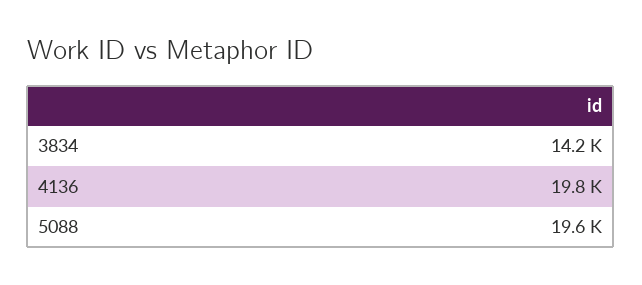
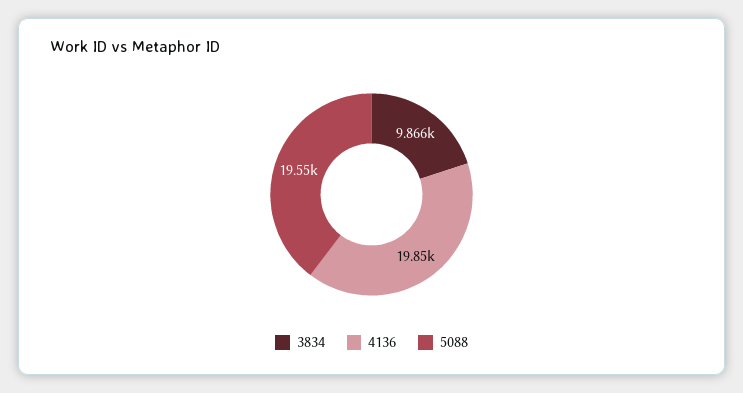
  {
-   "3834": 14200,
+   "3834": 9866,
    "4136": 19850,
    "5088": 19550
  }

